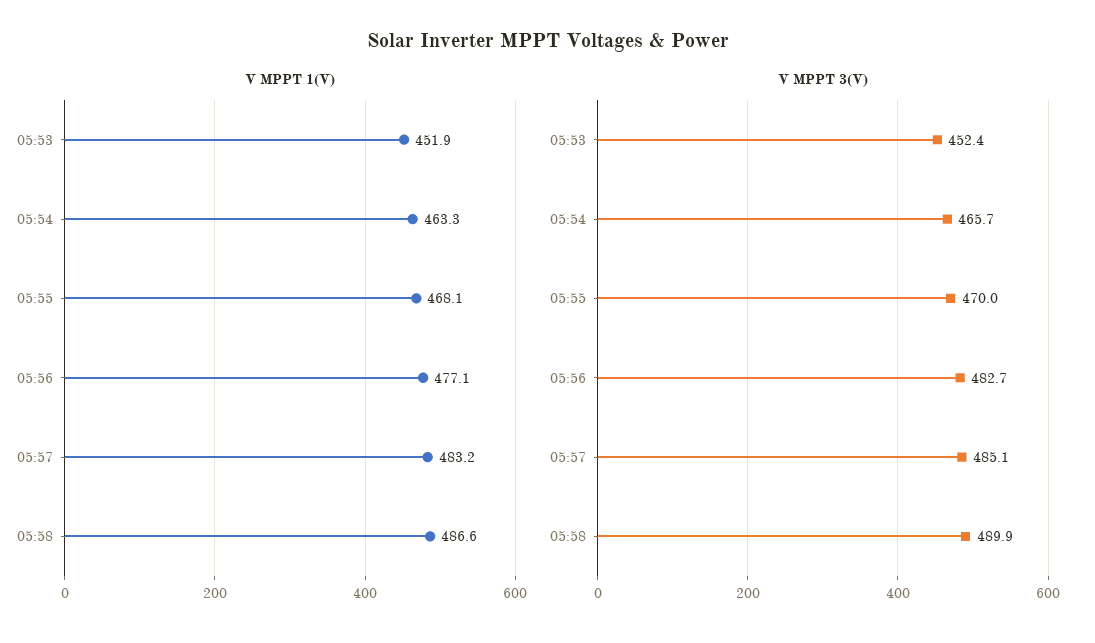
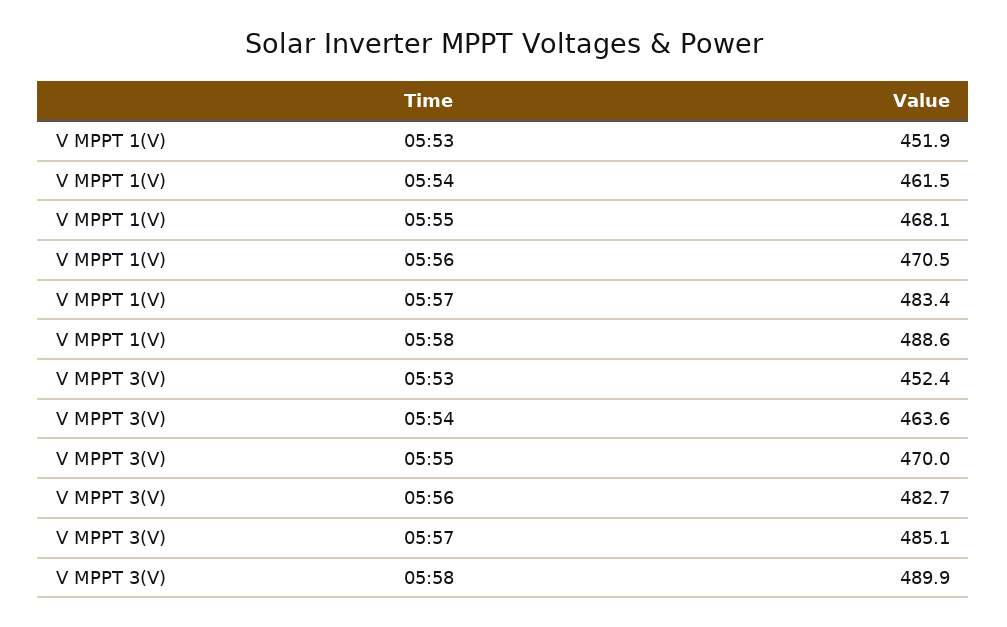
  {
    "V MPPT 1(V)": {
      "05:53": 451.9,
-     "05:54": 463.3,
+     "05:54": 461.5,
      "05:55": 468.1,
-     "05:56": 477.1,
+     "05:56": 470.5,
-     "05:57": 483.2,
+     "05:57": 483.4,
-     "05:58": 486.6
+     "05:58": 488.6
    },
    "V MPPT 3(V)": {
      "05:53": 452.4,
-     "05:54": 465.7,
+     "05:54": 463.6,
      "05:55": 470,
      "05:56": 482.7,
      "05:57": 485.1,
      "05:58": 489.9
    }
  }

